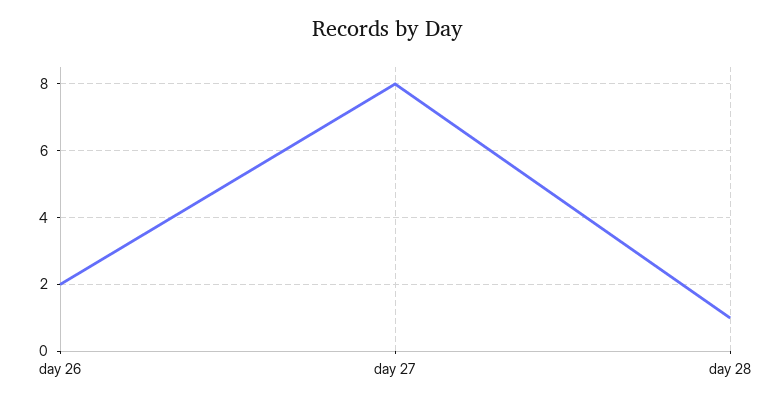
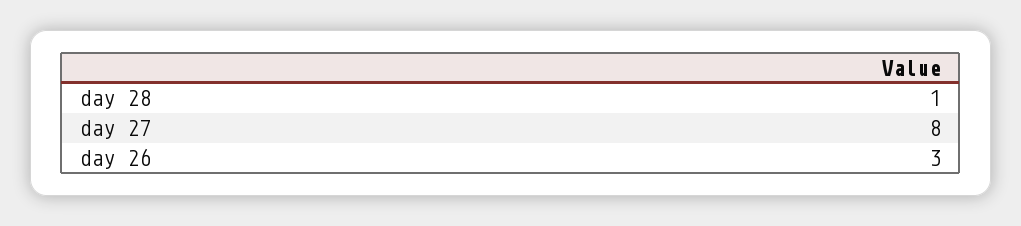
  {
-   "day 26": 2,
+   "day 26": 3,
    "day 27": 8,
    "day 28": 1
  }

